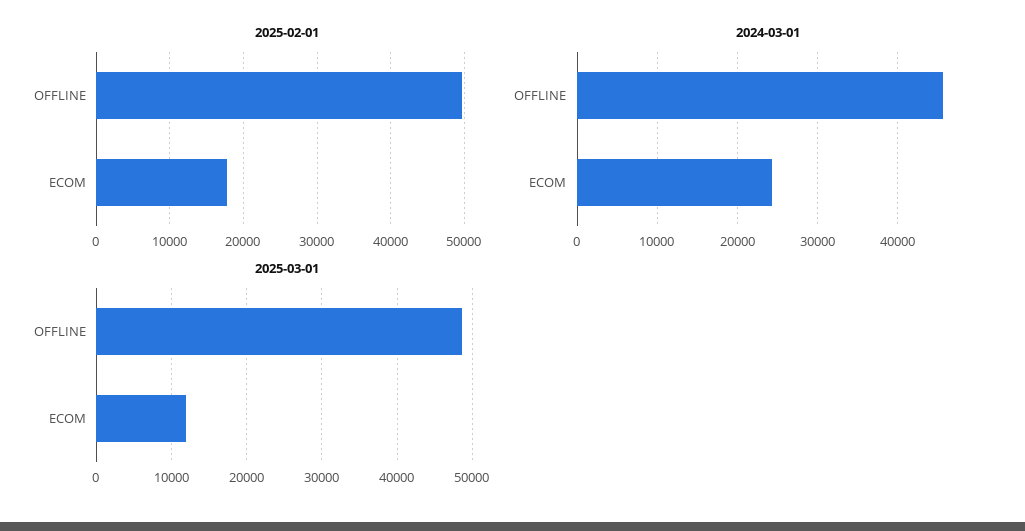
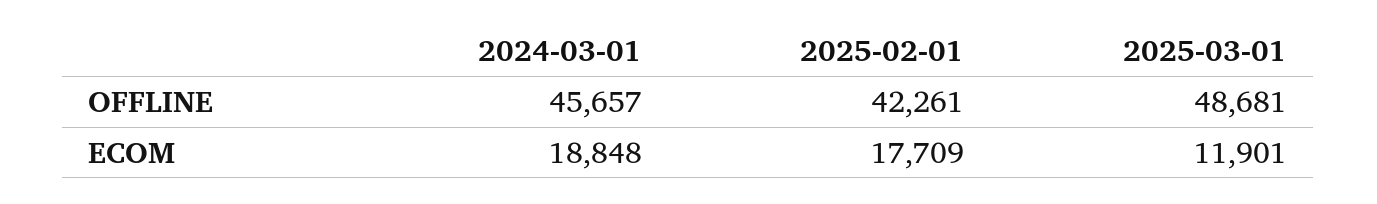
  {
    "2025-02-01": {
-     "OFFLINE": 50000,
+     "OFFLINE": 42261,
      "ECOM": 17709
    },
    "2024-03-01": {
      "OFFLINE": 45657,
-     "ECOM": 24000
+     "ECOM": 18848
    },
    "2025-03-01": {
      "OFFLINE": 48681,
      "ECOM": 11901
    }
  }

